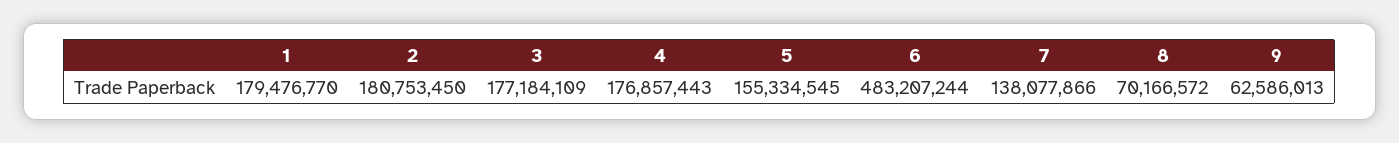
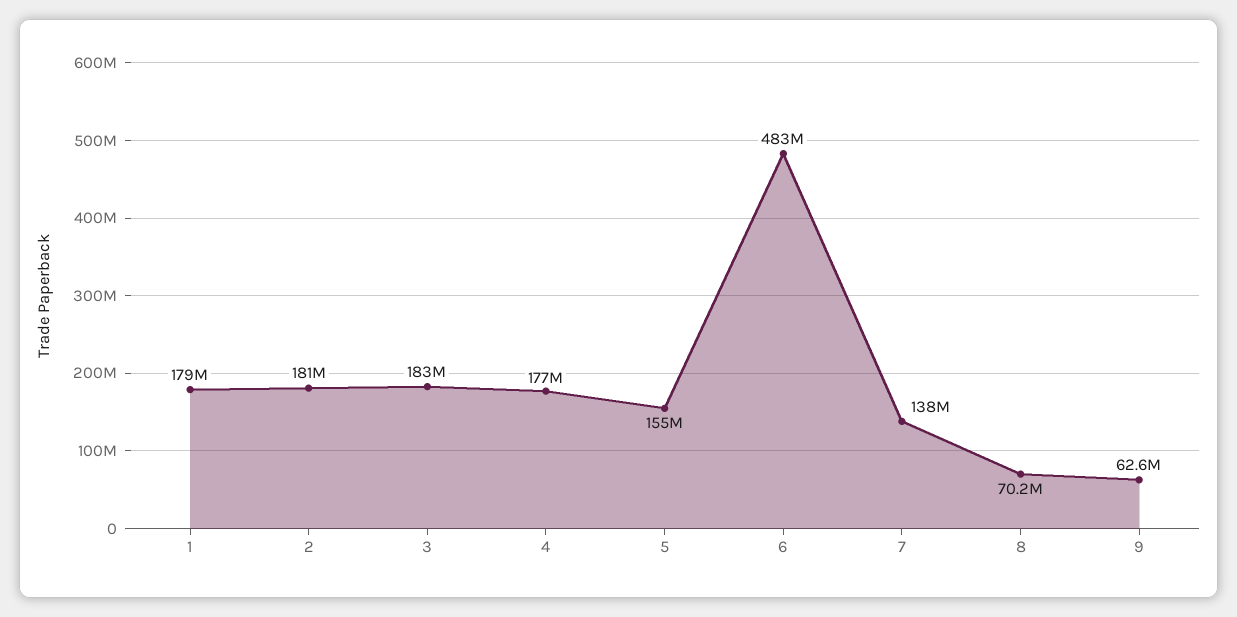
  {
    "1": 179476770,
    "2": 180753450,
-   "3": 177184109,
+   "3": 183000000,
    "4": 176857443,
    "5": 155334545,
    "6": 483207244,
    "7": 138077866,
    "8": 70166572,
    "9": 62586013
  }

